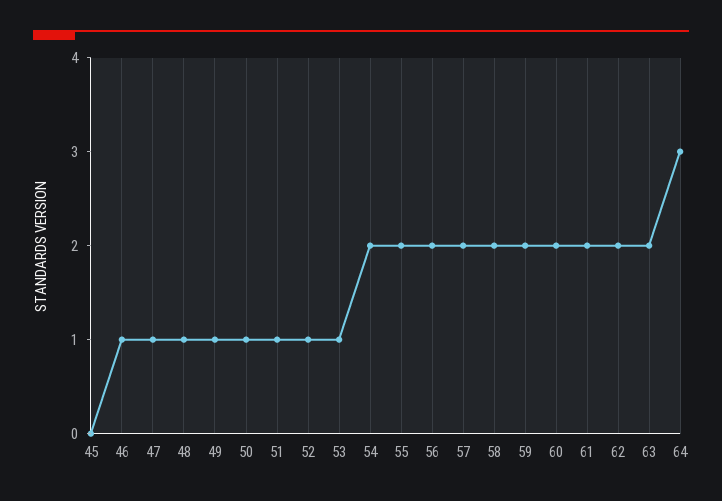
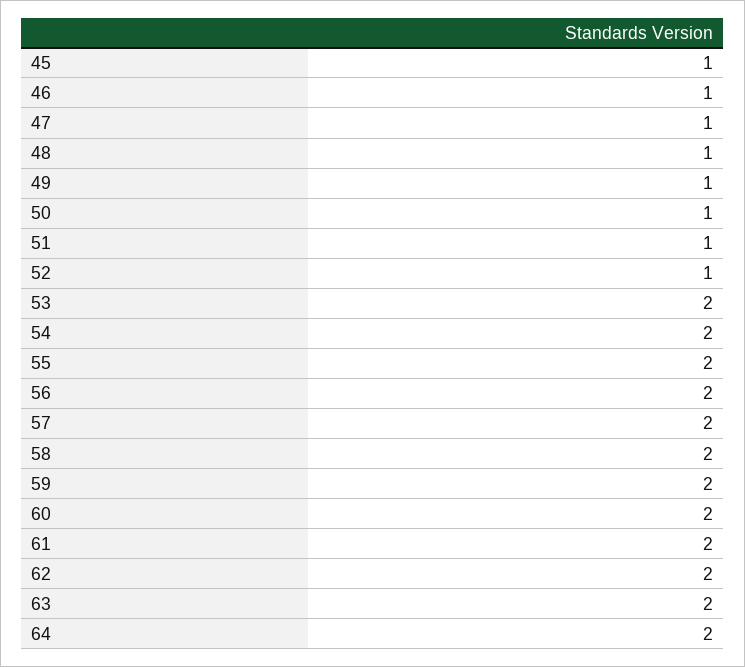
  {
-   "45": 0,
+   "45": 1,
    "46": 1,
    "47": 1,
    "48": 1,
    "49": 1,
    "50": 1,
    "51": 1,
    "52": 1,
-   "53": 1,
+   "53": 2,
    "54": 2,
    "55": 2,
    "56": 2,
    "57": 2,
    "58": 2,
    "59": 2,
    "60": 2,
    "61": 2,
    "62": 2,
    "63": 2,
-   "64": 3
+   "64": 2
  }

